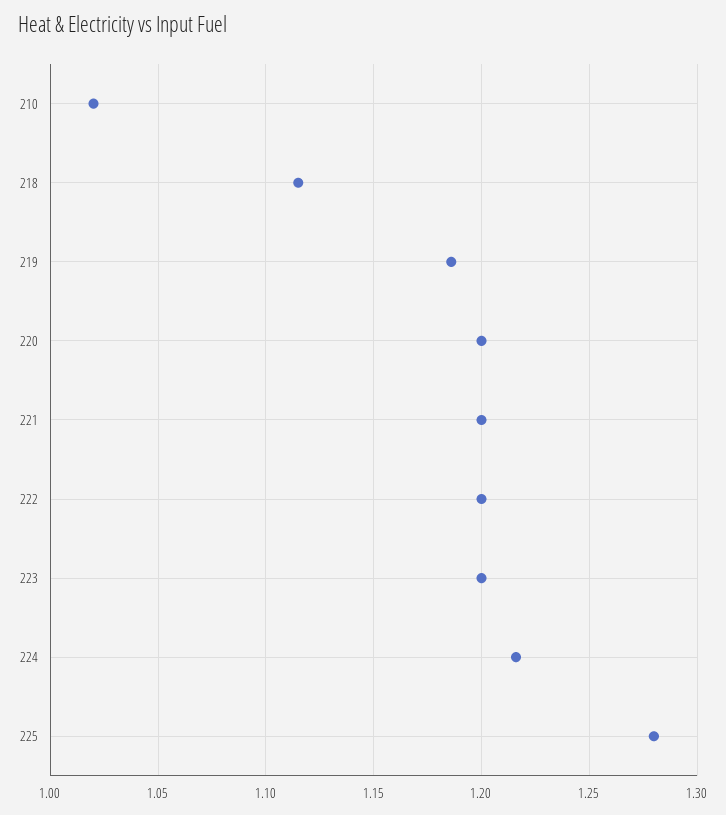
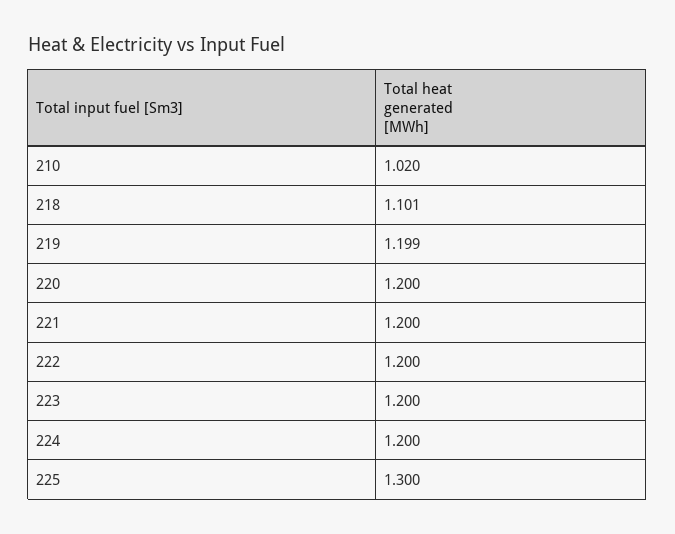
  {
    "210": 1.02,
-   "218": 1.115,
+   "218": 1.101,
-   "219": 1.185,
+   "219": 1.199,
    "220": 1.2,
    "221": 1.2,
    "222": 1.2,
    "223": 1.2,
-   "224": 1.215,
+   "224": 1.2,
-   "225": 1.28
+   "225": 1.3
  }

